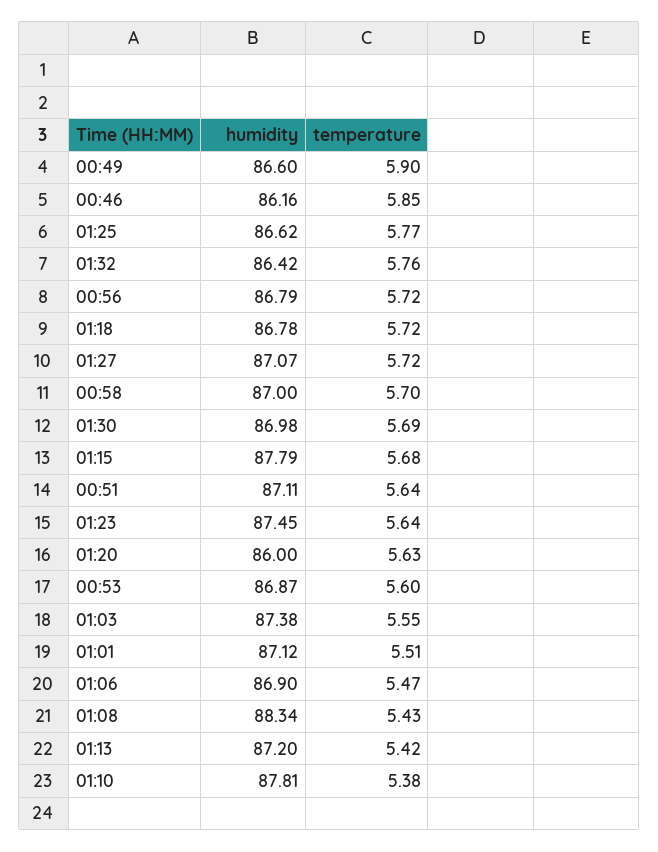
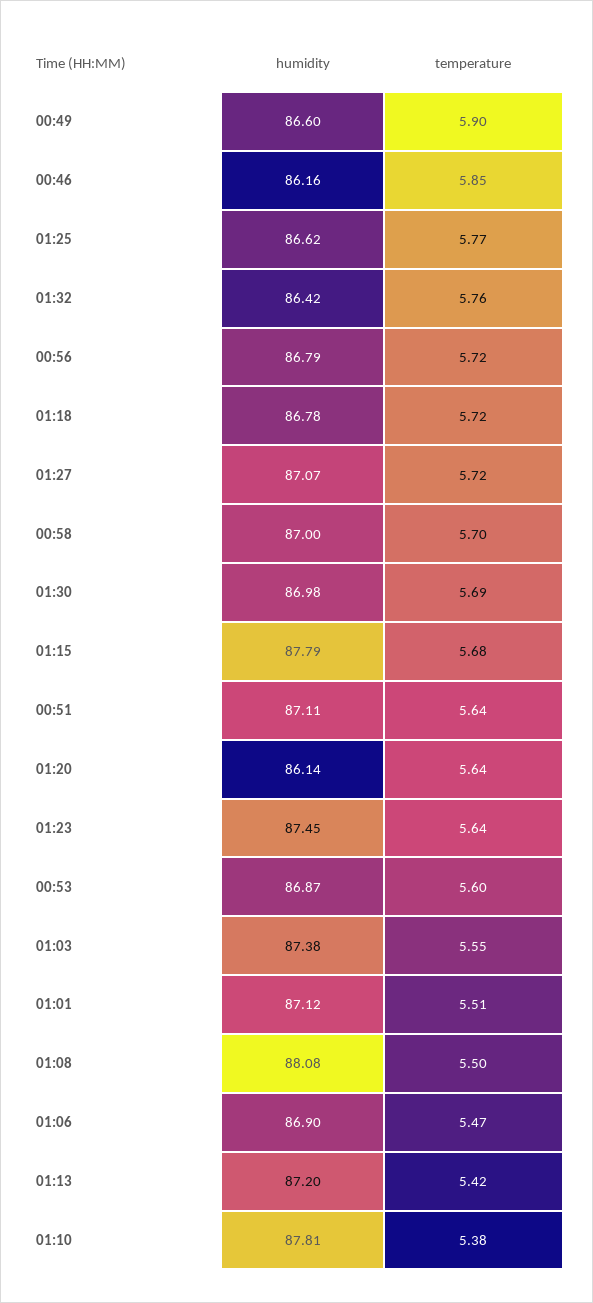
  {
    "humidity": {
      "00:49": 86.6,
      "00:46": 86.16,
      "01:25": 86.62,
      "01:32": 86.42,
      "00:56": 86.79,
      "01:18": 86.78,
      "01:27": 87.07,
      "00:58": 87,
      "01:30": 86.98,
      "01:15": 87.79,
      "00:51": 87.11,
      "01:23": 87.45,
-     "01:20": 86,
+     "01:20": 86.14,
      "00:53": 86.87,
      "01:03": 87.38,
      "01:01": 87.12,
      "01:06": 86.9,
-     "01:08": 88.34,
+     "01:08": 88.08,
      "01:13": 87.2,
      "01:10": 87.81
    },
    "temperature": {
      "00:49": 5.9,
      "00:46": 5.85,
      "01:25": 5.77,
      "01:32": 5.76,
      "00:56": 5.72,
      "01:18": 5.72,
      "01:27": 5.72,
      "00:58": 5.7,
      "01:30": 5.69,
      "01:15": 5.68,
      "00:51": 5.64,
      "01:23": 5.64,
-     "01:20": 5.63,
+     "01:20": 5.64,
      "00:53": 5.6,
      "01:03": 5.55,
      "01:01": 5.51,
      "01:06": 5.47,
-     "01:08": 5.43,
+     "01:08": 5.5,
      "01:13": 5.42,
      "01:10": 5.38
    }
  }

